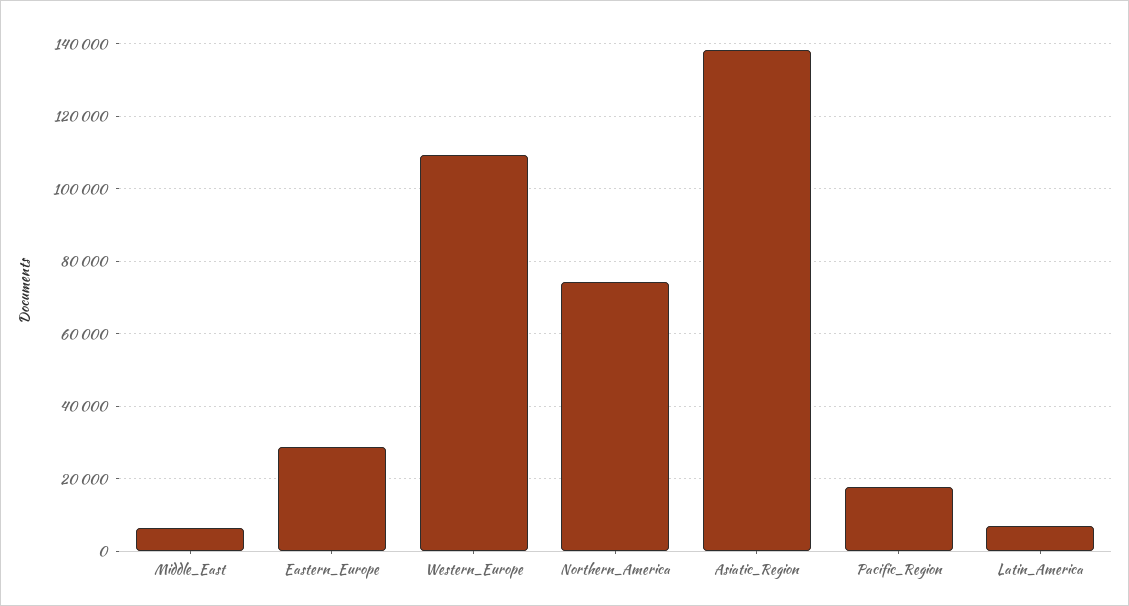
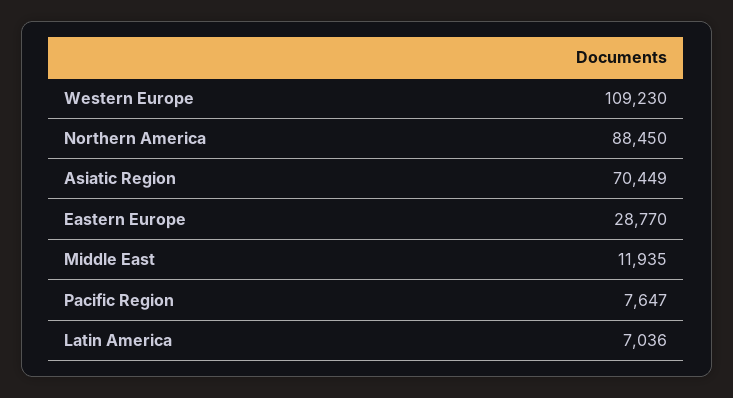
  {
-   "Middle_East": 6000,
+   "Middle_East": 11935,
    "Eastern_Europe": 28770,
    "Western_Europe": 109230,
-   "Northern_America": 74000,
+   "Northern_America": 88450,
-   "Asiatic_Region": 138000,
+   "Asiatic_Region": 70449,
-   "Pacific_Region": 18000,
+   "Pacific_Region": 7647,
    "Latin_America": 7036
  }

